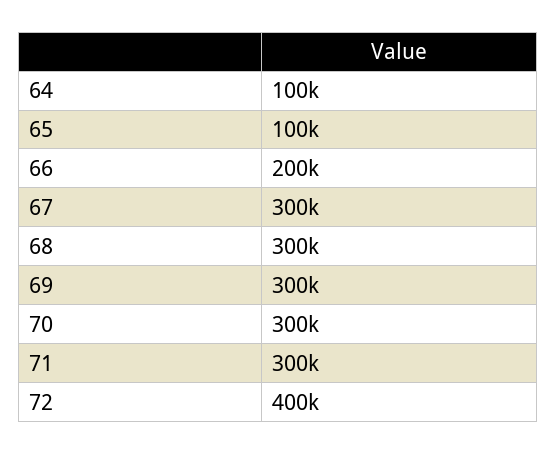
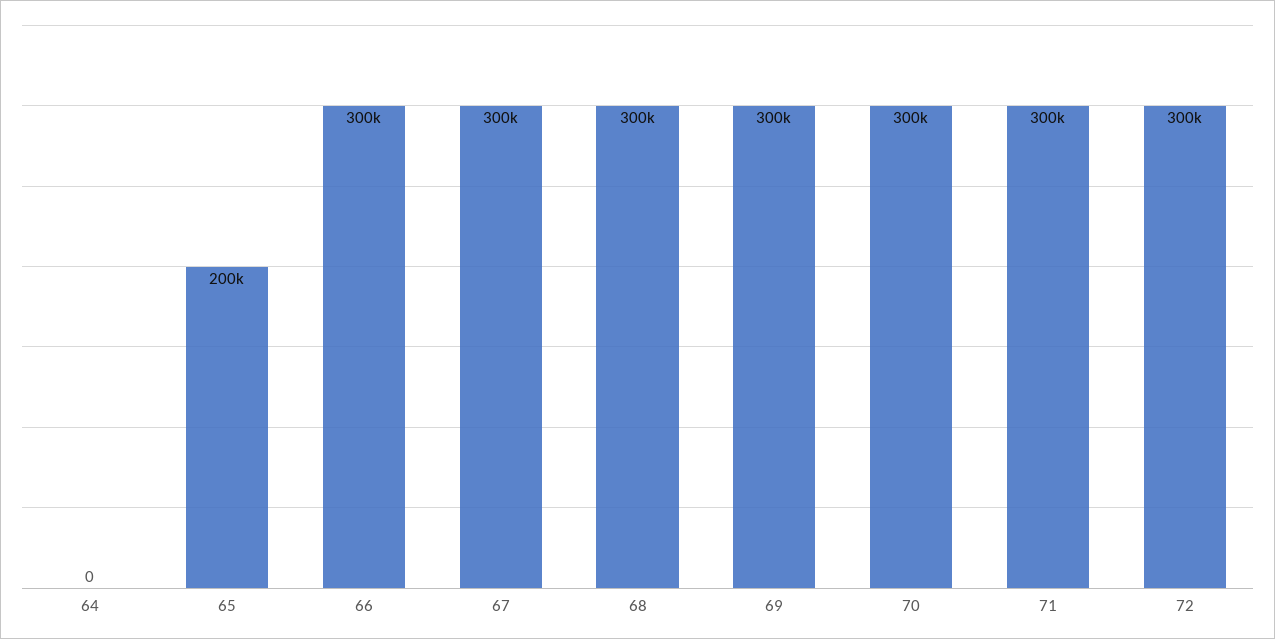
  {
-   "64": 100000,
+   "64": 0,
-   "65": 100000,
+   "65": 200000,
-   "66": 200000,
+   "66": 300000,
    "67": 300000,
    "68": 300000,
    "69": 300000,
    "70": 300000,
    "71": 300000,
-   "72": 400000
+   "72": 300000
  }

